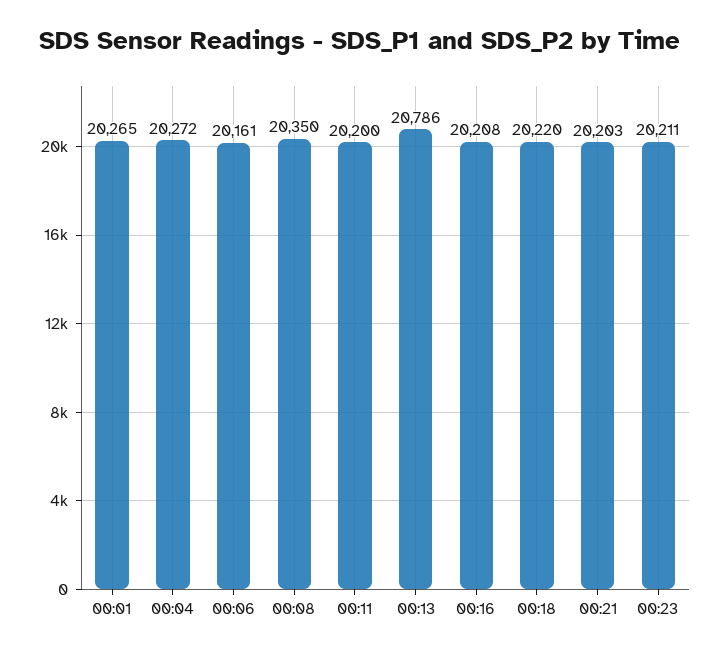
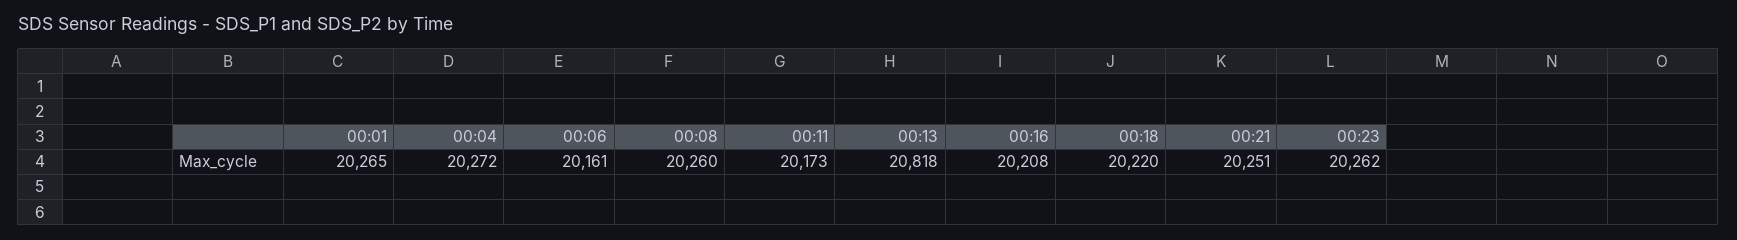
  {
    "00:01": 20265,
    "00:04": 20272,
    "00:06": 20161,
-   "00:08": 20350,
+   "00:08": 20260,
-   "00:11": 20200,
+   "00:11": 20173,
-   "00:13": 20786,
+   "00:13": 20818,
    "00:16": 20208,
    "00:18": 20220,
-   "00:21": 20203,
+   "00:21": 20251,
-   "00:23": 20211
+   "00:23": 20262
  }

